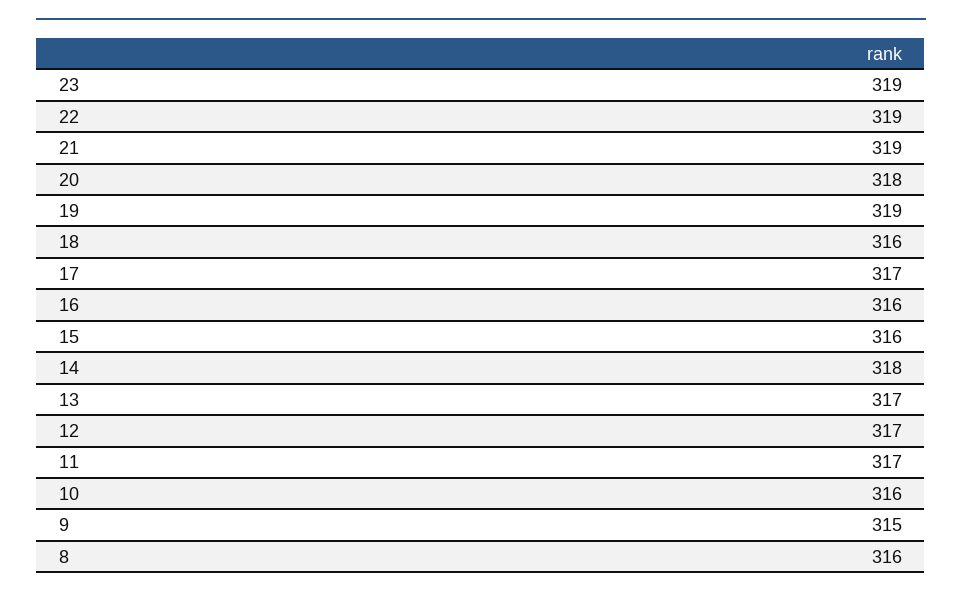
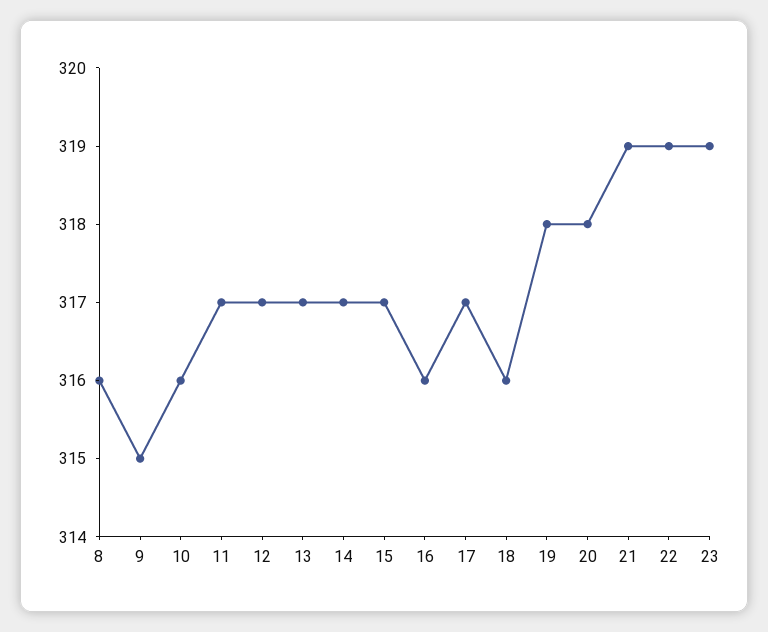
  {
    "23": 319,
    "22": 319,
    "21": 319,
    "20": 318,
-   "19": 319,
+   "19": 318,
    "18": 316,
    "17": 317,
    "16": 316,
-   "15": 316,
+   "15": 317,
-   "14": 318,
+   "14": 317,
    "13": 317,
    "12": 317,
    "11": 317,
    "10": 316,
    "9": 315,
    "8": 316
  }

